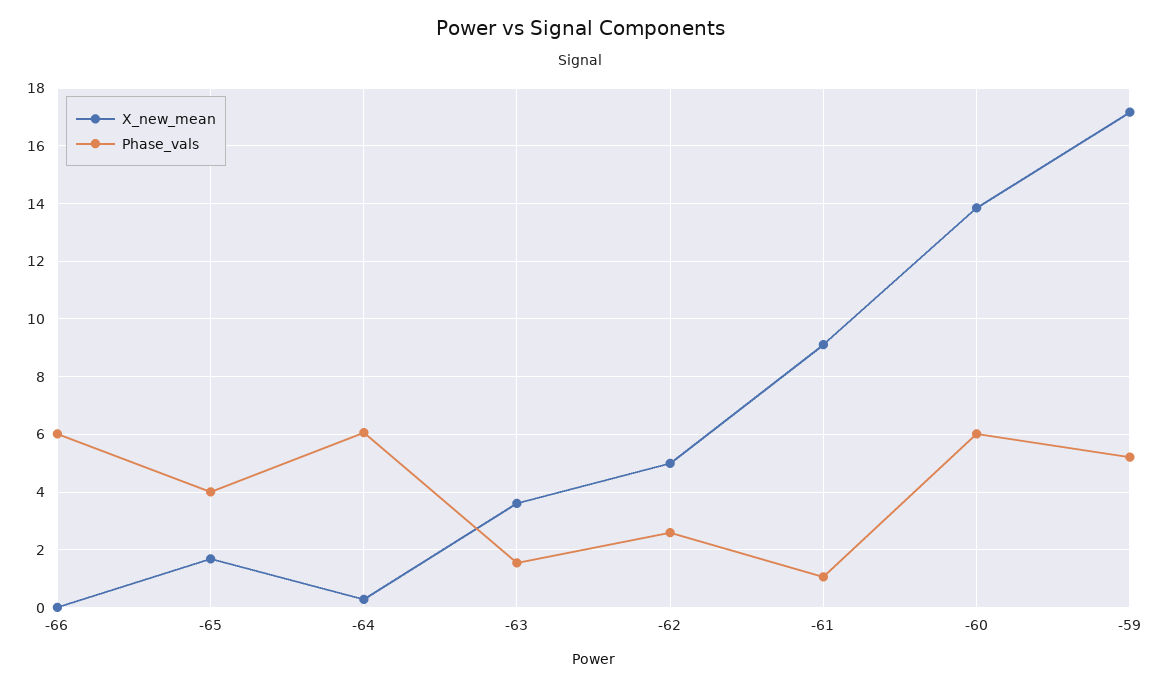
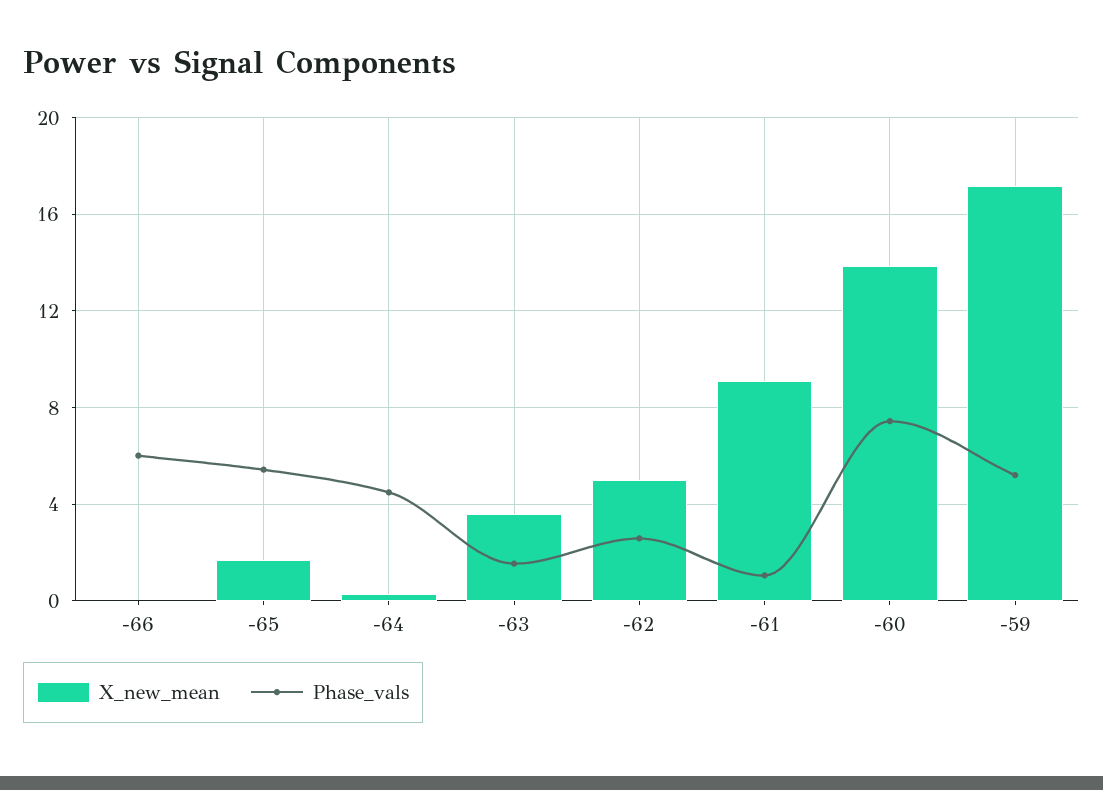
  {
    "X_new_mean": {
      "-66": 0,
      "-65": 1.75,
      "-64": 0.25,
      "-63": 3.5,
      "-62": 5,
      "-61": 9,
      "-60": 13.75,
      "-59": 17.25
    },
    "Phase_vals": {
      "-66": 6,
-     "-65": 4,
+     "-65": 5.5,
-     "-64": 6,
+     "-64": 4.5,
      "-63": 1.5,
      "-62": 2.5,
      "-61": 1,
-     "-60": 6,
+     "-60": 7.5,
      "-59": 5.25
    }
  }

